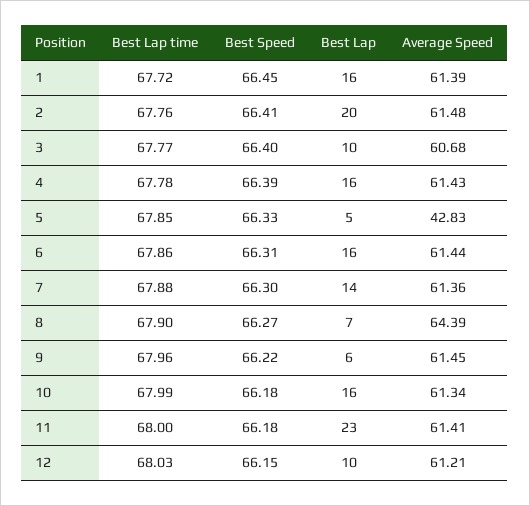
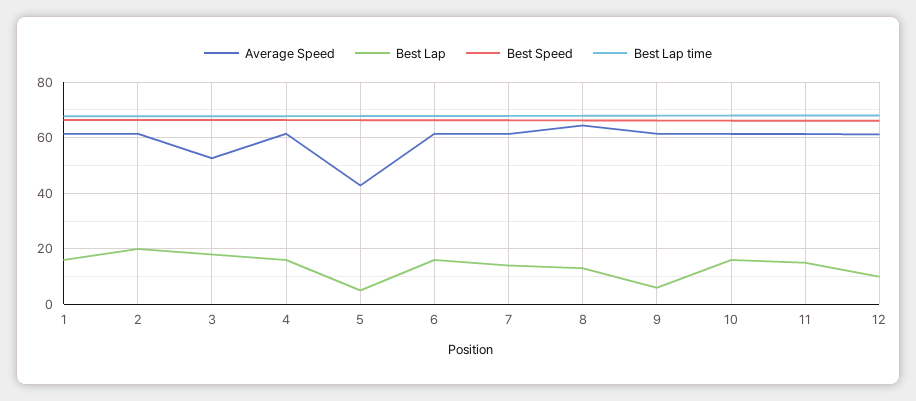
  {
    "Best Lap time": {
      "1": 67.72,
      "2": 67.76,
      "3": 67.77,
      "4": 67.78,
      "5": 67.85,
      "6": 67.86,
      "7": 67.88,
      "8": 67.9,
      "9": 67.96,
      "10": 67.99,
      "11": 68,
      "12": 68.03
    },
    "Best Speed": {
      "1": 66.45,
      "2": 66.41,
      "3": 66.4,
      "4": 66.39,
      "5": 66.33,
      "6": 66.31,
      "7": 66.3,
      "8": 66.27,
      "9": 66.22,
      "10": 66.18,
      "11": 66.18,
      "12": 66.15
    },
    "Best Lap": {
      "1": 16,
      "2": 20,
-     "3": 10,
+     "3": 17.5,
      "4": 16,
      "5": 5,
      "6": 16,
      "7": 14,
-     "8": 7,
+     "8": 12.5,
      "9": 6,
      "10": 16,
-     "11": 23,
+     "11": 15,
      "12": 10
    },
    "Average Speed": {
      "1": 61.39,
      "2": 61.48,
-     "3": 60.68,
+     "3": 52.5,
      "4": 61.43,
      "5": 42.83,
      "6": 61.44,
      "7": 61.36,
      "8": 64.39,
      "9": 61.45,
      "10": 61.34,
      "11": 61.41,
      "12": 61.21
    }
  }

